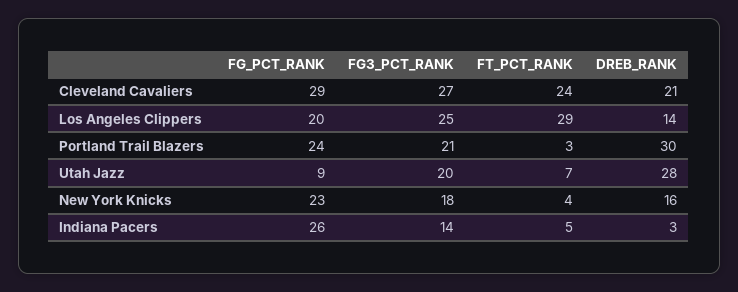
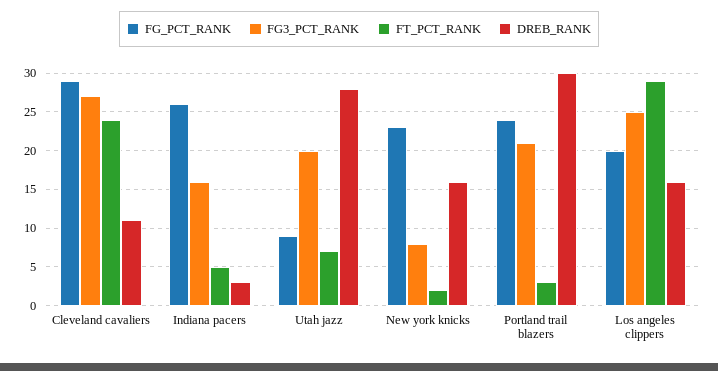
  {
    "FG_PCT_RANK": {
      "Cleveland Cavaliers": 29,
      "Los Angeles Clippers": 20,
      "Portland Trail Blazers": 24,
      "Utah Jazz": 9,
      "New York Knicks": 23,
      "Indiana Pacers": 26
    },
    "FG3_PCT_RANK": {
      "Cleveland Cavaliers": 27,
      "Los Angeles Clippers": 25,
      "Portland Trail Blazers": 21,
      "Utah Jazz": 20,
-     "New York Knicks": 18,
+     "New York Knicks": 8,
-     "Indiana Pacers": 14
+     "Indiana Pacers": 16
    },
    "FT_PCT_RANK": {
      "Cleveland Cavaliers": 24,
      "Los Angeles Clippers": 29,
      "Portland Trail Blazers": 3,
      "Utah Jazz": 7,
-     "New York Knicks": 4,
+     "New York Knicks": 2,
      "Indiana Pacers": 5
    },
    "DREB_RANK": {
-     "Cleveland Cavaliers": 21,
+     "Cleveland Cavaliers": 11,
-     "Los Angeles Clippers": 14,
+     "Los Angeles Clippers": 16,
      "Portland Trail Blazers": 30,
      "Utah Jazz": 28,
      "New York Knicks": 16,
      "Indiana Pacers": 3
    }
  }

